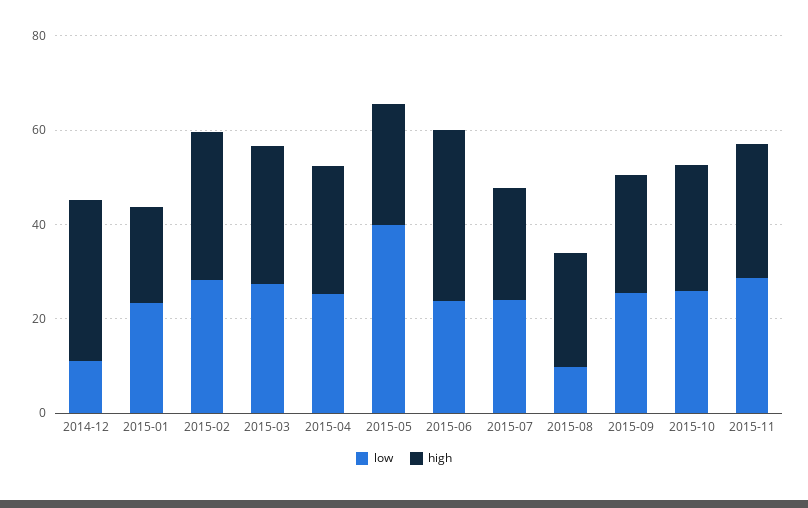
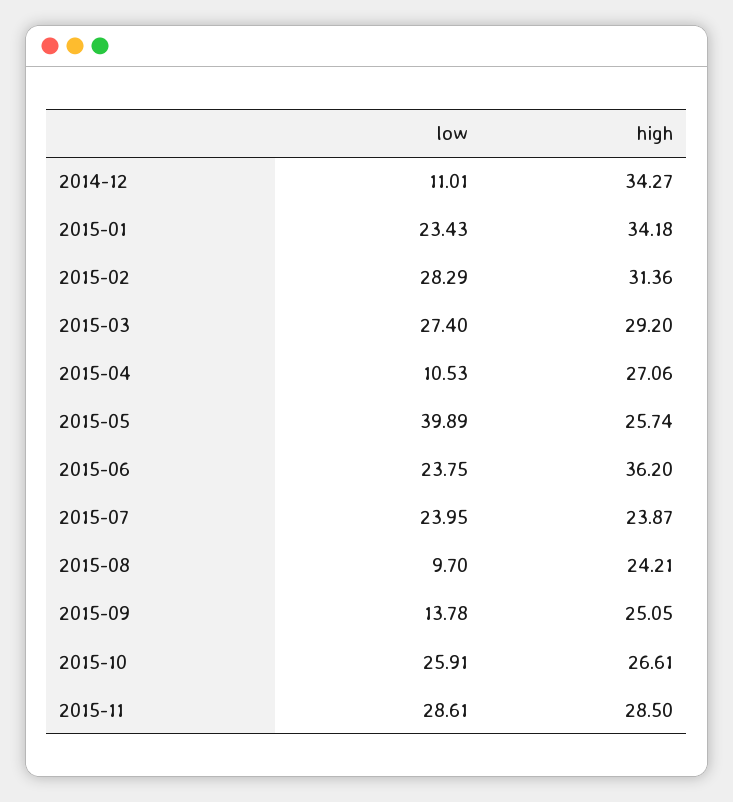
  {
    "low": {
      "2014-12": 11.01,
      "2015-01": 23.43,
      "2015-02": 28.29,
      "2015-03": 27.4,
-     "2015-04": 25,
+     "2015-04": 10.53,
      "2015-05": 39.89,
      "2015-06": 23.75,
      "2015-07": 23.95,
      "2015-08": 9.7,
-     "2015-09": 25,
+     "2015-09": 13.78,
      "2015-10": 25.91,
      "2015-11": 28.61
    },
    "high": {
      "2014-12": 34.27,
-     "2015-01": 20,
+     "2015-01": 34.18,
      "2015-02": 31.36,
      "2015-03": 29.2,
      "2015-04": 27.06,
      "2015-05": 25.74,
      "2015-06": 36.2,
      "2015-07": 23.87,
      "2015-08": 24.21,
      "2015-09": 25.05,
      "2015-10": 26.61,
      "2015-11": 28.5
    }
  }

